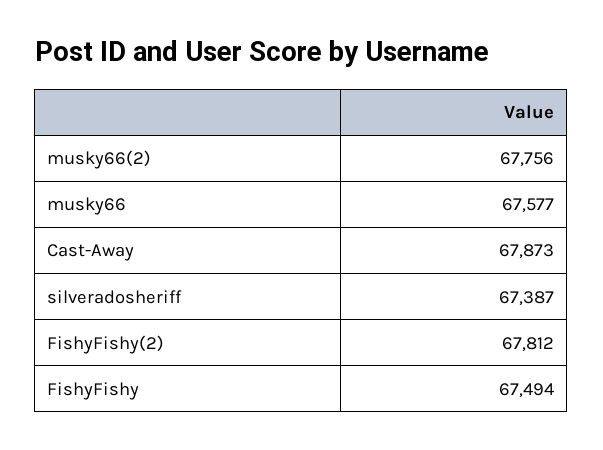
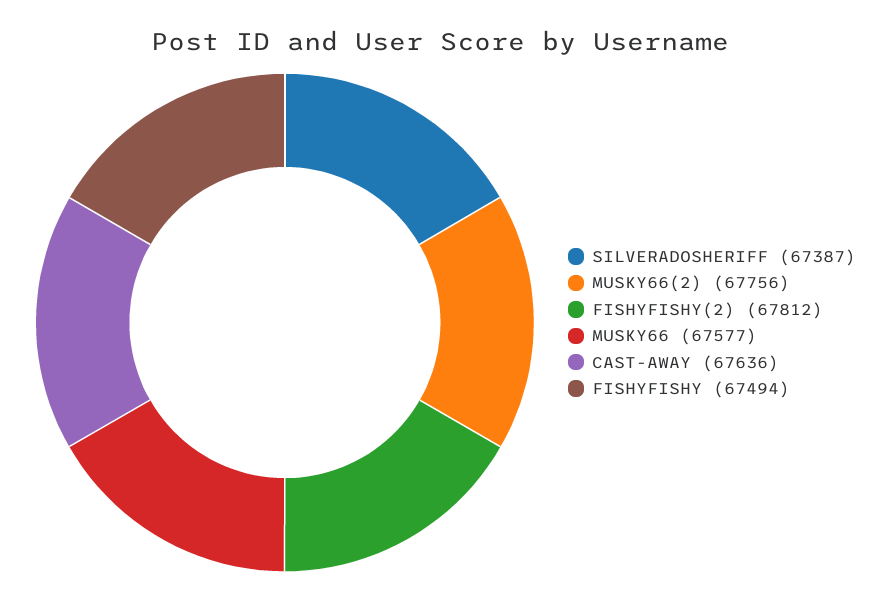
  {
    "musky66(2)": 67756,
    "musky66": 67577,
-   "Cast-Away": 67873,
+   "Cast-Away": 67636,
    "silveradosheriff": 67387,
    "FishyFishy(2)": 67812,
    "FishyFishy": 67494
  }

